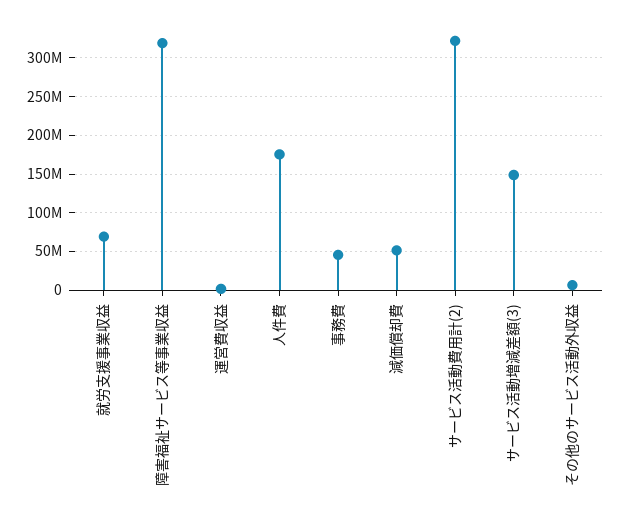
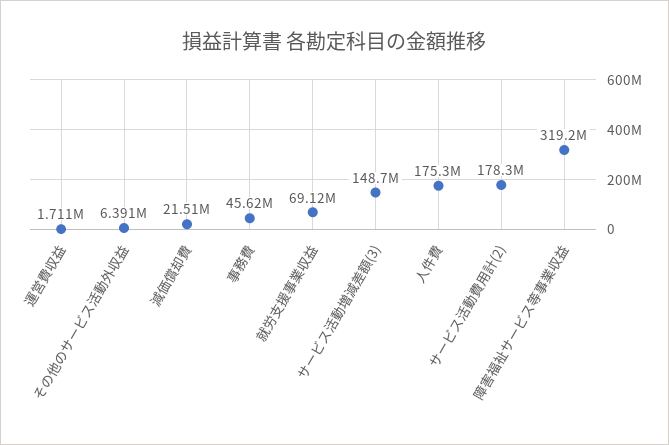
  {
    "就労支援事業収益": 69120000,
    "障害福祉サービス等事業収益": 319200000,
    "運営費収益": 1711000,
    "人件費": 175300000,
    "事務費": 45620000,
-   "減価償却費": 50000000,
+   "減価償却費": 21510000,
-   "サービス活動費用計(2)": 320000000,
+   "サービス活動費用計(2)": 178300000,
    "サービス活動増減差額(3)": 148700000,
    "その他のサービス活動外収益": 6391000
  }

